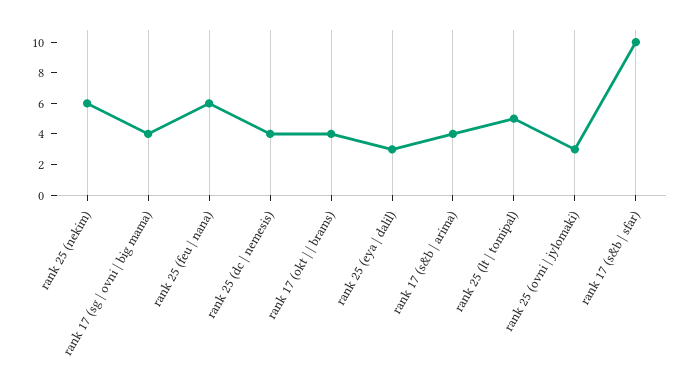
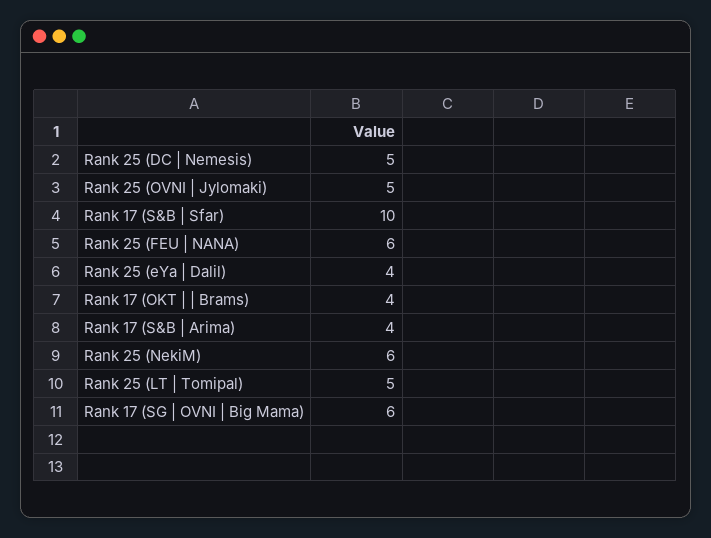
  {
    "rank 25 (nekim)": 6,
-   "rank 17 (sg | ovni | big mama)": 4,
+   "rank 17 (sg | ovni | big mama)": 6,
    "rank 25 (feu | nana)": 6,
-   "rank 25 (dc | nemesis)": 4,
+   "rank 25 (dc | nemesis)": 5,
    "rank 17 (okt | | brams)": 4,
-   "rank 25 (eya | dalil)": 3,
+   "rank 25 (eya | dalil)": 4,
    "rank 17 (s&b | arima)": 4,
    "rank 25 (lt | tomipal)": 5,
-   "rank 25 (ovni | jylomaki)": 3,
+   "rank 25 (ovni | jylomaki)": 5,
    "rank 17 (s&b | sfar)": 10
  }

